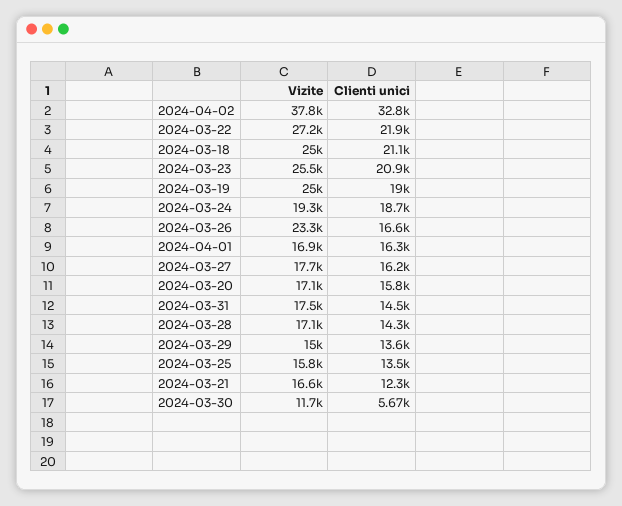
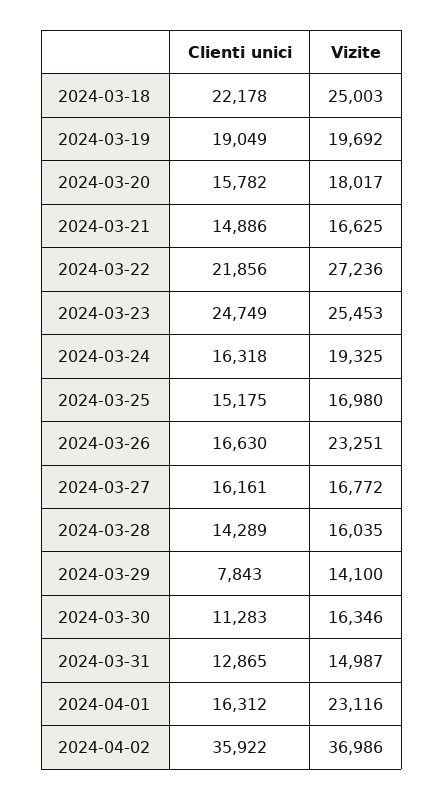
  {
    "Vizite": {
-     "2024-04-02": 37800,
+     "2024-04-02": 36986,
      "2024-03-22": 27236,
      "2024-03-18": 25003,
      "2024-03-23": 25453,
-     "2024-03-19": 25000,
+     "2024-03-19": 19692,
      "2024-03-24": 19325,
      "2024-03-26": 23251,
-     "2024-04-01": 16900,
+     "2024-04-01": 23116,
-     "2024-03-27": 17700,
+     "2024-03-27": 16772,
-     "2024-03-20": 17100,
+     "2024-03-20": 18017,
-     "2024-03-31": 17500,
+     "2024-03-31": 14987,
-     "2024-03-28": 17100,
+     "2024-03-28": 16035,
-     "2024-03-29": 15000,
+     "2024-03-29": 14100,
-     "2024-03-25": 15800,
+     "2024-03-25": 16980,
      "2024-03-21": 16625,
-     "2024-03-30": 11700
+     "2024-03-30": 16346
    },
    "Clienti unici": {
-     "2024-04-02": 32800,
+     "2024-04-02": 35922,
      "2024-03-22": 21856,
-     "2024-03-18": 21100,
+     "2024-03-18": 22178,
-     "2024-03-23": 20900,
+     "2024-03-23": 24749,
      "2024-03-19": 19049,
-     "2024-03-24": 18700,
+     "2024-03-24": 16318,
      "2024-03-26": 16630,
      "2024-04-01": 16312,
      "2024-03-27": 16161,
      "2024-03-20": 15782,
-     "2024-03-31": 14500,
+     "2024-03-31": 12865,
      "2024-03-28": 14289,
-     "2024-03-29": 13600,
+     "2024-03-29": 7843,
-     "2024-03-25": 13500,
+     "2024-03-25": 15175,
-     "2024-03-21": 12300,
+     "2024-03-21": 14886,
-     "2024-03-30": 5670
+     "2024-03-30": 11283
    }
  }

